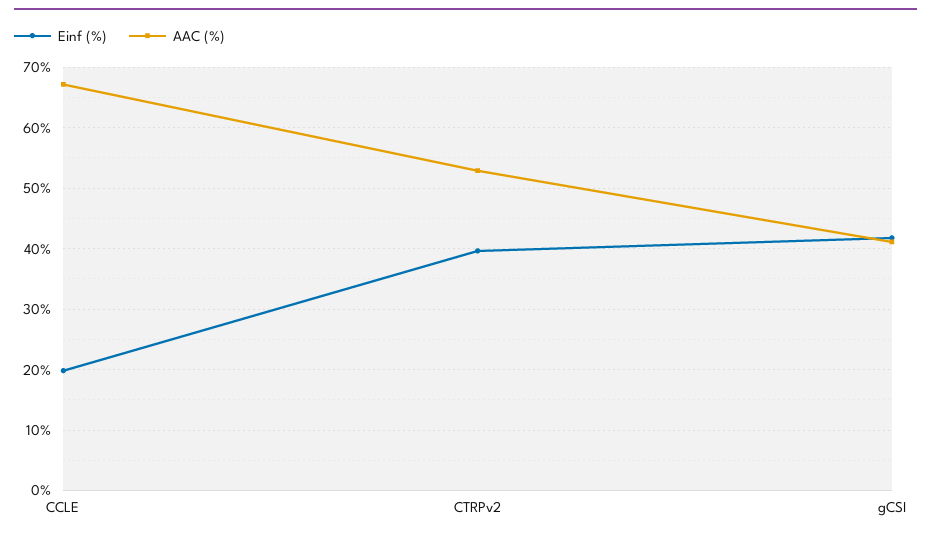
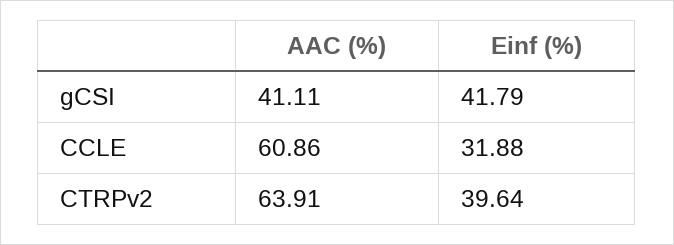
  {
    "Einf (%)": {
-     "CCLE": 20,
+     "CCLE": 31.88,
      "CTRPv2": 39.64,
      "gCSI": 41.79
    },
    "AAC (%)": {
-     "CCLE": 67,
+     "CCLE": 60.86,
-     "CTRPv2": 53,
+     "CTRPv2": 63.91,
      "gCSI": 41.11
    }
  }

